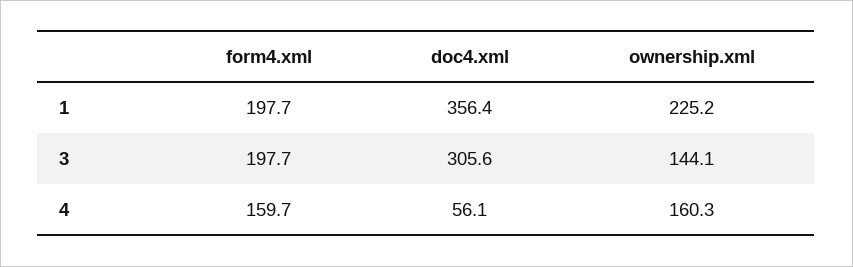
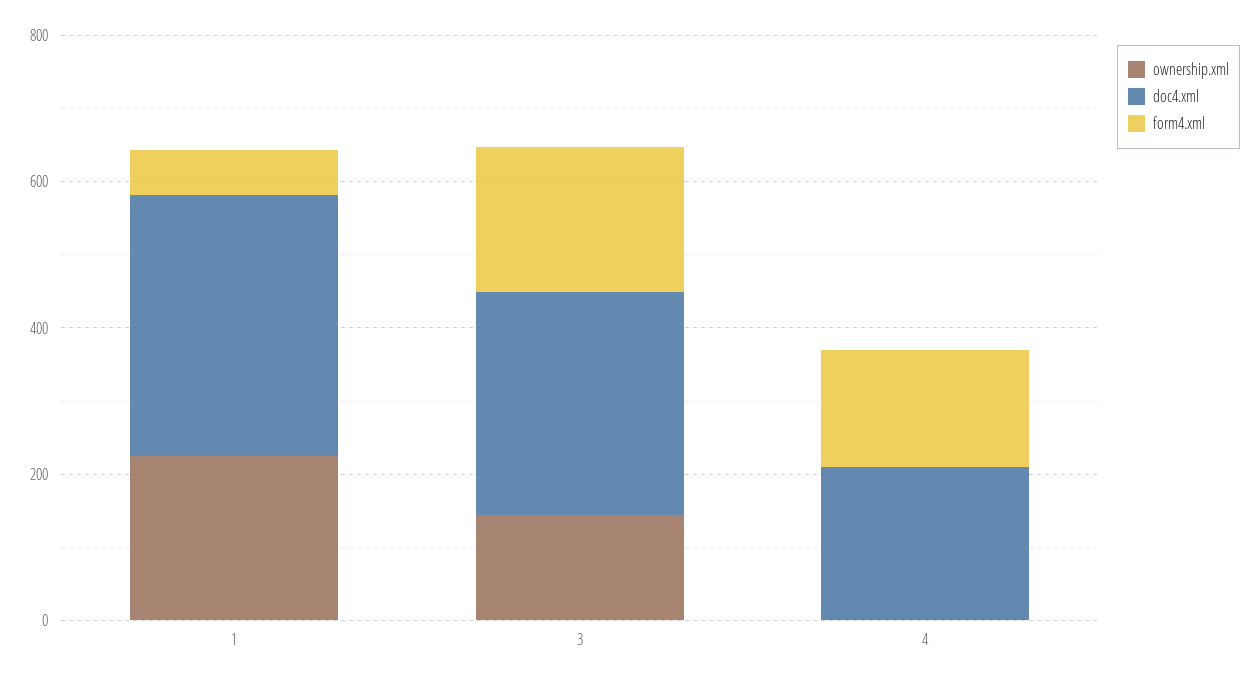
  {
    "form4.xml": {
-     "1": 197.7,
+     "1": 50,
      "3": 197.7,
      "4": 159.7
    },
    "doc4.xml": {
      "1": 356.4,
      "3": 305.6,
-     "4": 56.1
+     "4": 200
    },
    "ownership.xml": {
      "1": 225.2,
      "3": 144.1,
-     "4": 160.3
+     "4": 0
    }
  }

